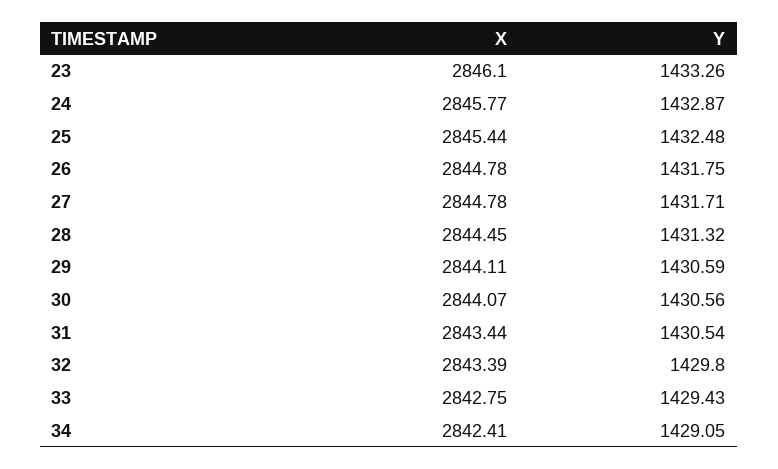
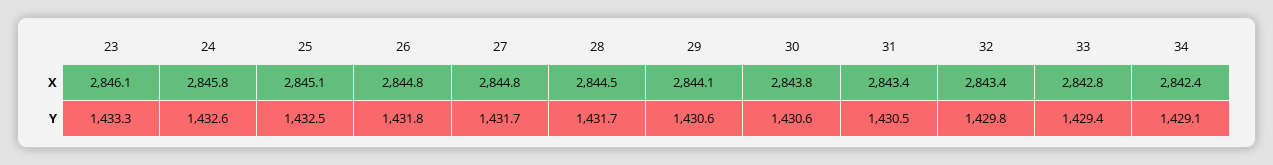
  {
    "X": {
      "23": 2846.1,
      "24": 2845.77,
-     "25": 2845.44,
+     "25": 2845.1,
      "26": 2844.78,
      "27": 2844.78,
      "28": 2844.45,
      "29": 2844.11,
-     "30": 2844.07,
+     "30": 2843.8,
      "31": 2843.44,
      "32": 2843.39,
      "33": 2842.75,
      "34": 2842.41
    },
    "Y": {
      "23": 1433.26,
-     "24": 1432.87,
+     "24": 1432.6,
      "25": 1432.48,
      "26": 1431.75,
      "27": 1431.71,
-     "28": 1431.32,
+     "28": 1431.7,
      "29": 1430.59,
      "30": 1430.56,
      "31": 1430.54,
      "32": 1429.8,
      "33": 1429.43,
      "34": 1429.05
    }
  }

